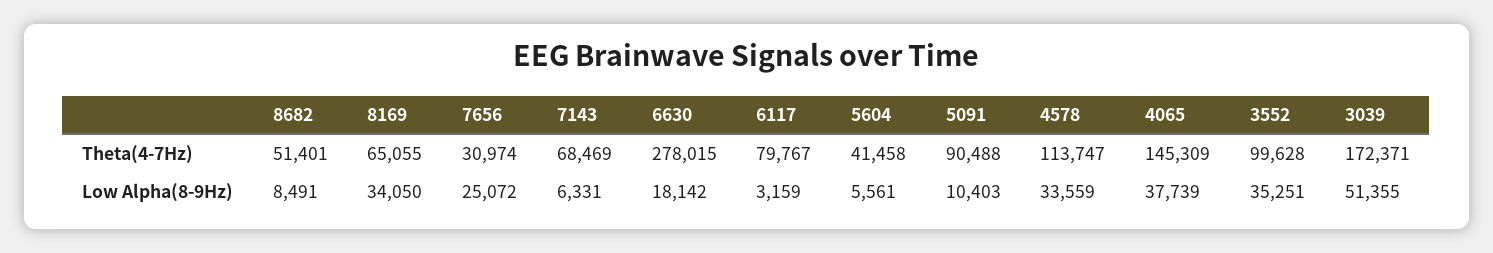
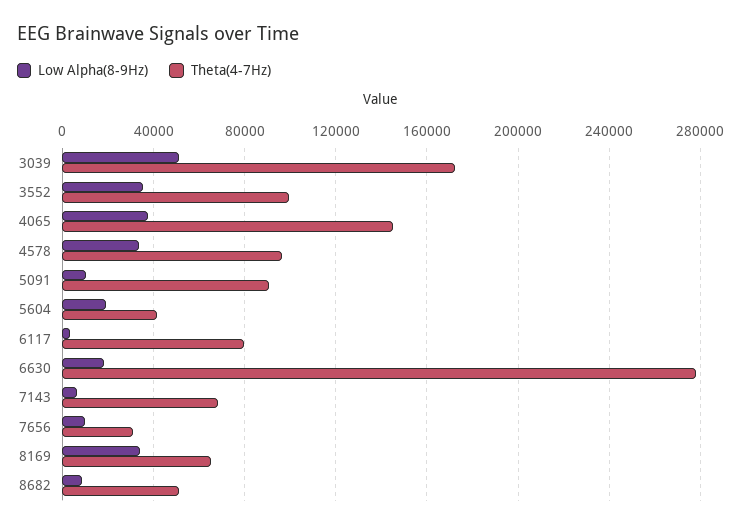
  {
    "Theta(4-7Hz)": {
      "8682": 51401,
      "8169": 65055,
      "7656": 30974,
      "7143": 68469,
      "6630": 278015,
      "6117": 79767,
      "5604": 41458,
      "5091": 90488,
-     "4578": 113747,
+     "4578": 95000,
      "4065": 145309,
      "3552": 99628,
      "3039": 172371
    },
    "Low Alpha(8-9Hz)": {
      "8682": 8491,
      "8169": 34050,
-     "7656": 25072,
+     "7656": 10000,
      "7143": 6331,
      "6630": 18142,
      "6117": 3159,
-     "5604": 5561,
+     "5604": 20000,
      "5091": 10403,
      "4578": 33559,
      "4065": 37739,
      "3552": 35251,
      "3039": 51355
    }
  }

